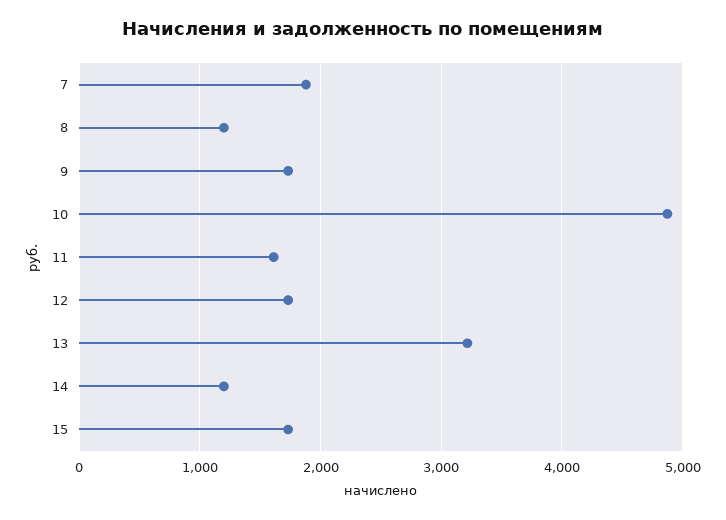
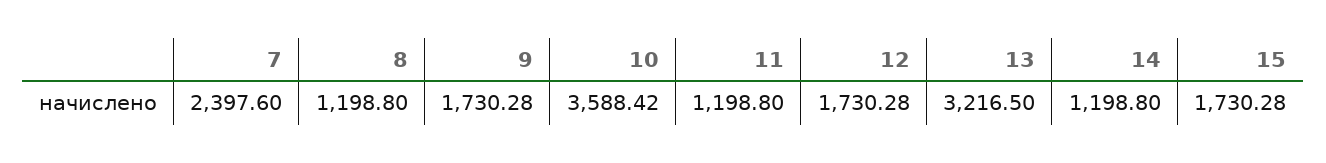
  {
-   "7": 1900,
+   "7": 2397.6,
    "8": 1198.8,
    "9": 1730.28,
-   "10": 4900,
+   "10": 3588.42,
-   "11": 1600,
+   "11": 1198.8,
    "12": 1730.28,
    "13": 3216.5,
    "14": 1198.8,
    "15": 1730.28
  }

